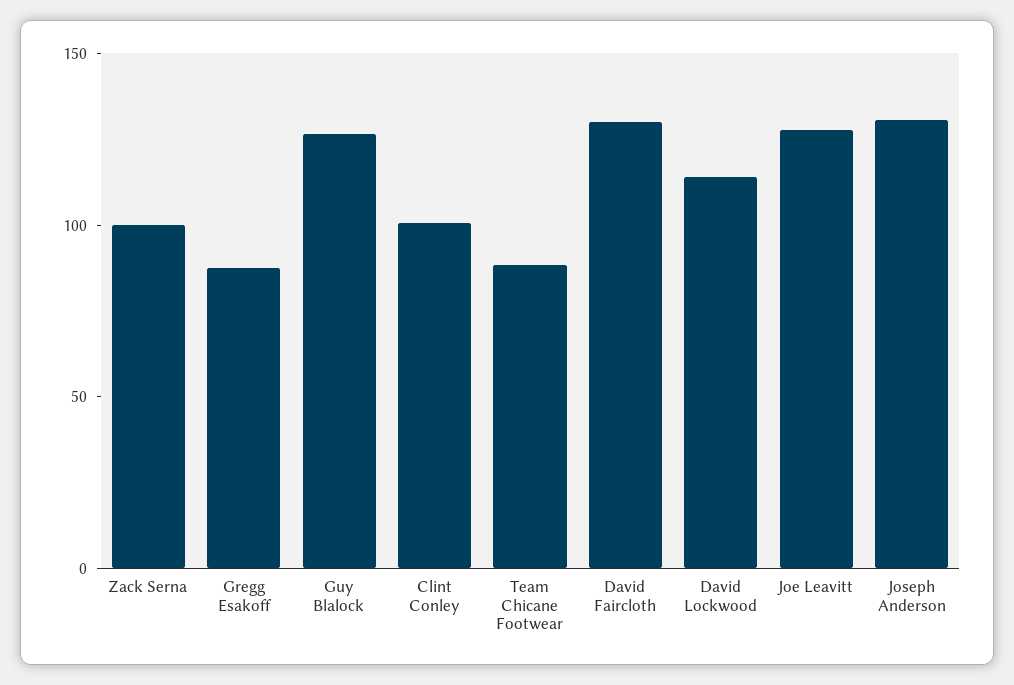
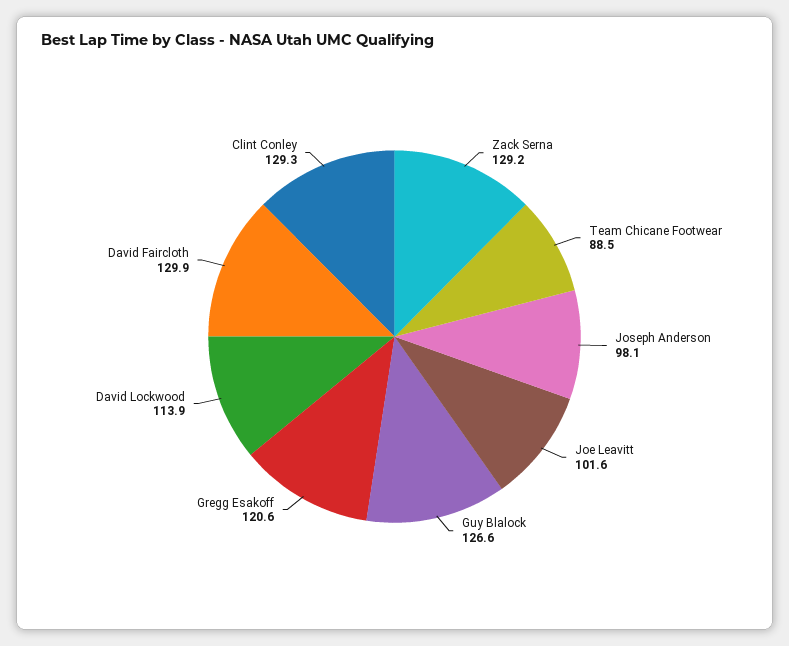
  {
-   "Zack Serna": 100,
+   "Zack Serna": 129.2,
-   "Gregg Esakoff": 90,
+   "Gregg Esakoff": 120.6,
    "Guy Blalock": 126.6,
-   "Clint Conley": 100,
+   "Clint Conley": 129.3,
    "Team Chicane Footwear": 88.5,
    "David Faircloth": 129.9,
    "David Lockwood": 113.9,
-   "Joe Leavitt": 130,
+   "Joe Leavitt": 101.6,
-   "Joseph Anderson": 130
+   "Joseph Anderson": 98.1
  }

